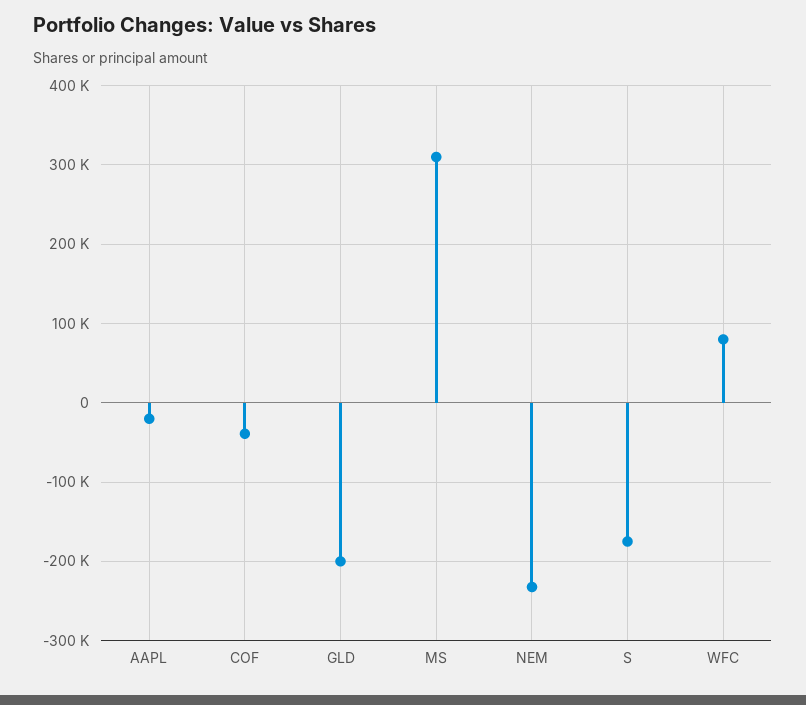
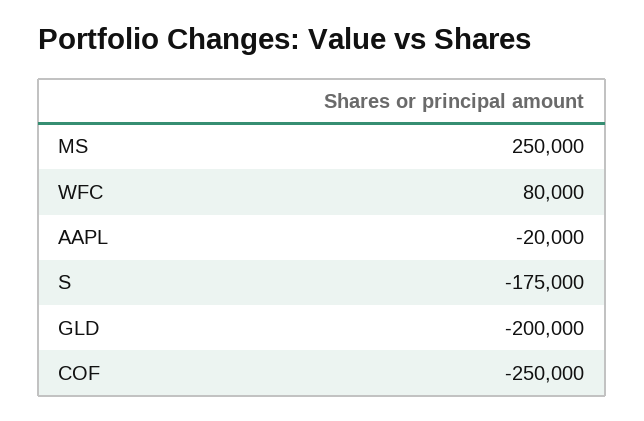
  {
    "AAPL": -20000,
-   "COF": -40000,
+   "COF": -250000,
    "GLD": -200000,
-   "MS": 310000,
+   "MS": 250000,
-   "NEM": -230000,
    "S": -175000,
    "WFC": 80000
  }

